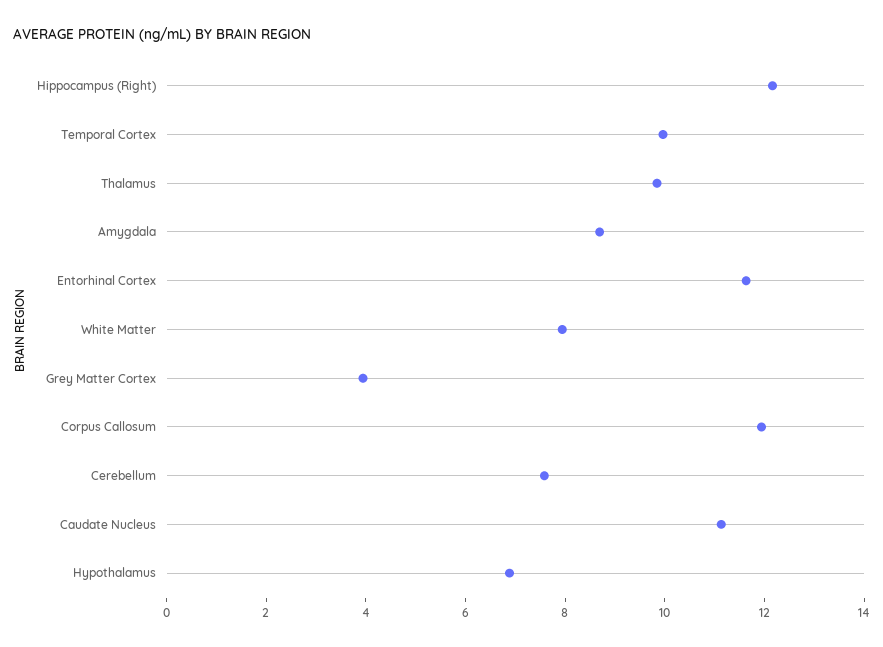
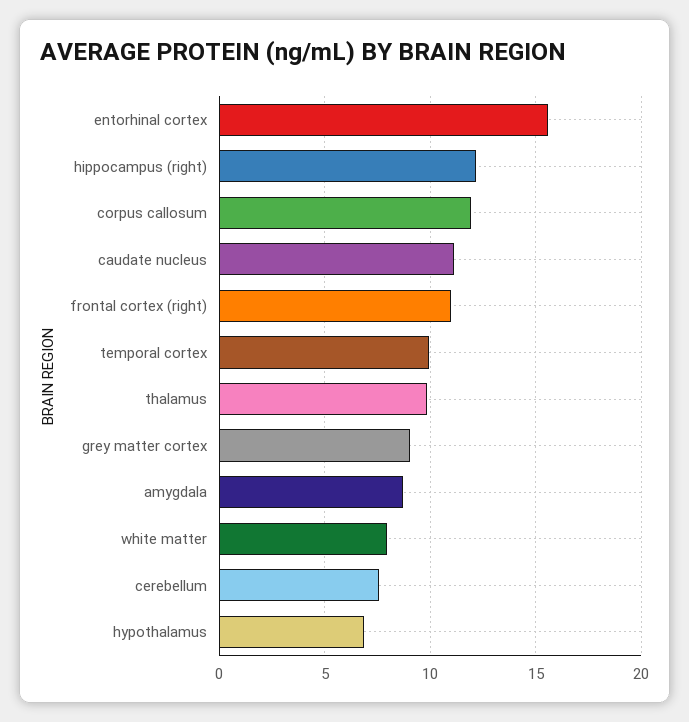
  {
    "Hippocampus (Right)": 12,
    "Temporal Cortex": 10,
    "Thalamus": 10,
    "Amygdala": 8.5,
-   "Entorhinal Cortex": 11.5,
+   "Entorhinal Cortex": 15.5,
    "White Matter": 8,
-   "Grey Matter Cortex": 4,
+   "Grey Matter Cortex": 9,
    "Corpus Callosum": 12,
    "Cerebellum": 7.5,
    "Caudate Nucleus": 11,
-   "Hypothalamus": 7
+   "Hypothalamus": 7,
+   "frontal cortex (right)": 11
  }

